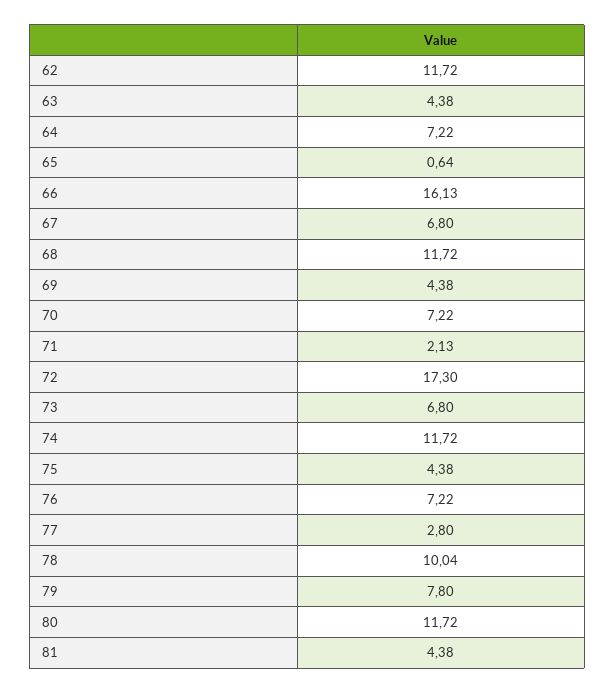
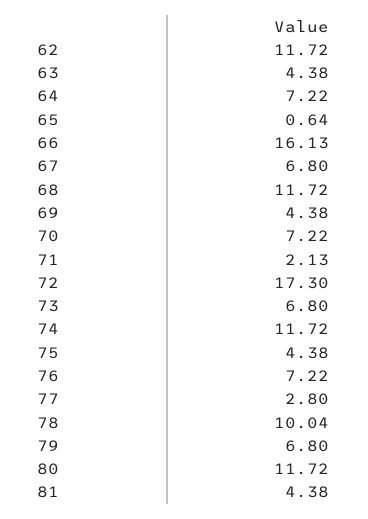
  {
    "62": 11.72,
    "63": 4.38,
    "64": 7.22,
    "65": 0.64,
    "66": 16.13,
    "67": 6.8,
    "68": 11.72,
    "69": 4.38,
    "70": 7.22,
    "71": 2.13,
    "72": 17.3,
    "73": 6.8,
    "74": 11.72,
    "75": 4.38,
    "76": 7.22,
    "77": 2.8,
    "78": 10.04,
-   "79": 7.8,
+   "79": 6.8,
    "80": 11.72,
    "81": 4.38
  }

